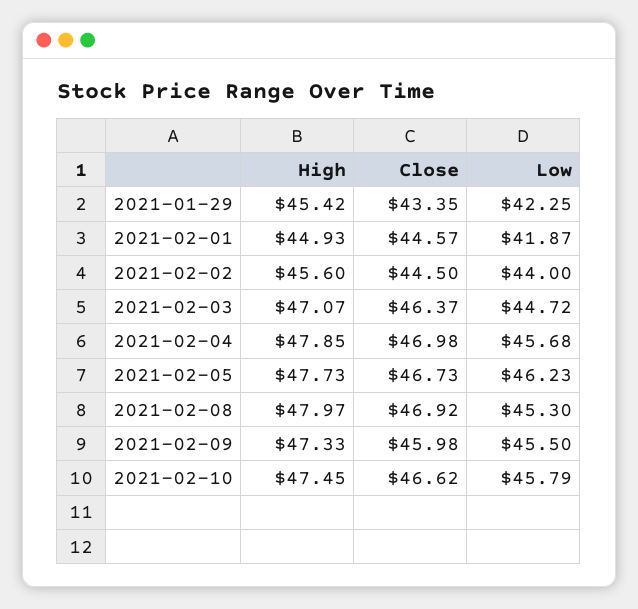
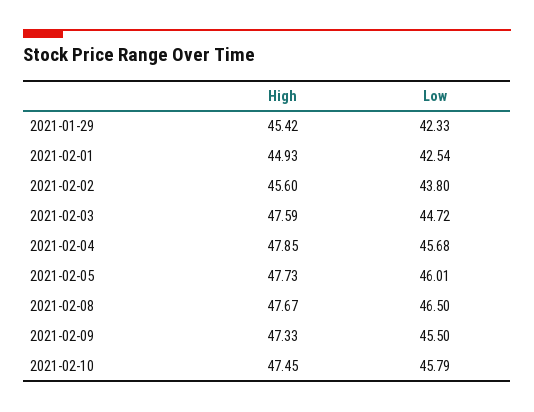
  {
    "High": {
      "2021-01-29": 45.42,
      "2021-02-01": 44.93,
      "2021-02-02": 45.6,
-     "2021-02-03": 47.07,
+     "2021-02-03": 47.59,
      "2021-02-04": 47.85,
      "2021-02-05": 47.73,
-     "2021-02-08": 47.97,
+     "2021-02-08": 47.67,
      "2021-02-09": 47.33,
      "2021-02-10": 47.45
    },
-   "Close": {
-     "2021-01-29": 43.35,
-     "2021-02-01": 44.57,
-     "2021-02-02": 44.5,
-     "2021-02-03": 46.37,
-     "2021-02-04": 46.98,
-     "2021-02-05": 46.73,
-     "2021-02-08": 46.92,
-     "2021-02-09": 45.98,
-     "2021-02-10": 46.62
-   },
    "Low": {
-     "2021-01-29": 42.25,
+     "2021-01-29": 42.33,
-     "2021-02-01": 41.87,
+     "2021-02-01": 42.54,
-     "2021-02-02": 44,
+     "2021-02-02": 43.8,
      "2021-02-03": 44.72,
      "2021-02-04": 45.68,
-     "2021-02-05": 46.23,
+     "2021-02-05": 46.01,
-     "2021-02-08": 45.3,
+     "2021-02-08": 46.5,
      "2021-02-09": 45.5,
      "2021-02-10": 45.79
    }
  }

